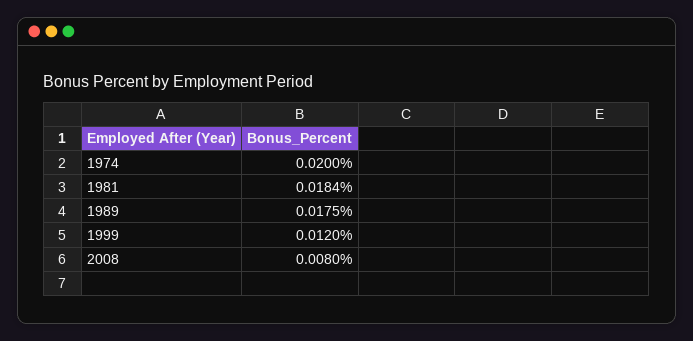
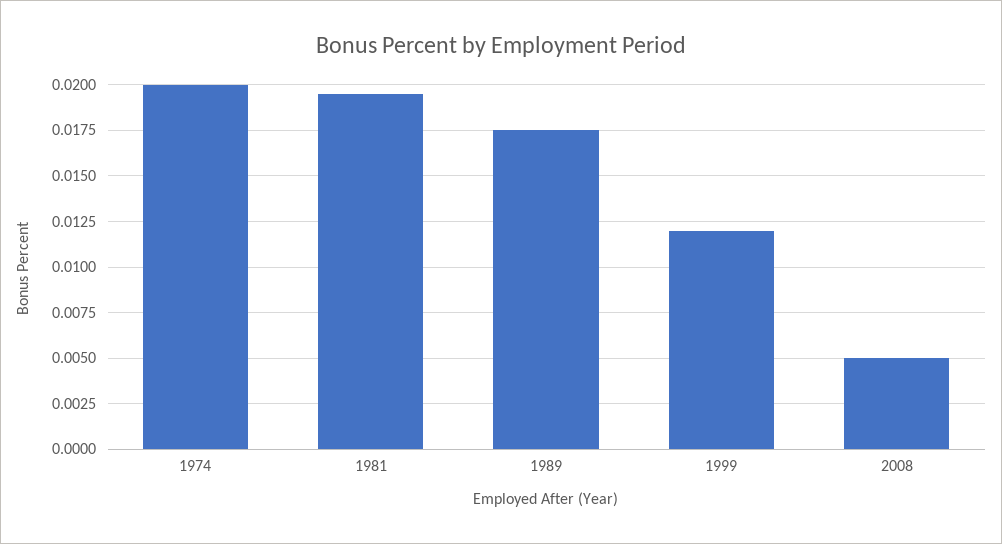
  {
    "1974": 0.02,
-   "1981": 0.0184,
+   "1981": 0.0195,
    "1989": 0.0175,
    "1999": 0.012,
-   "2008": 0.008
+   "2008": 0.005
  }

